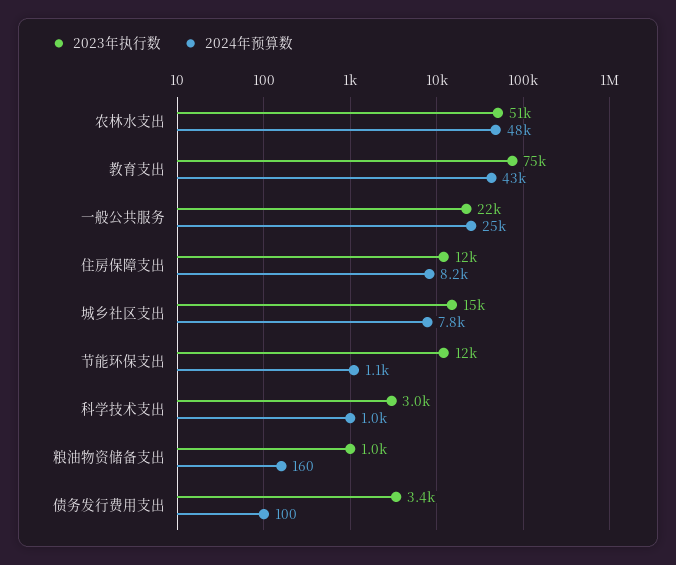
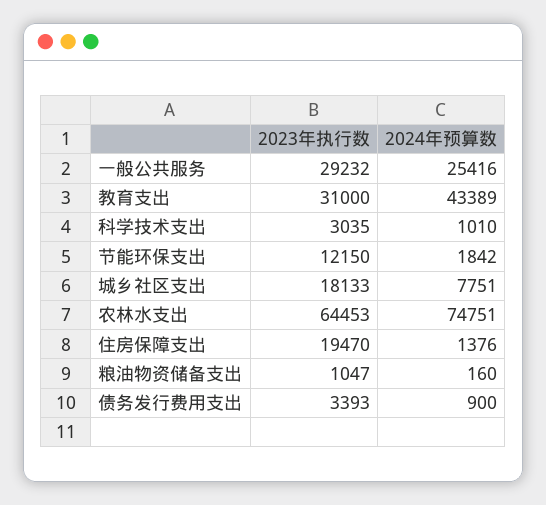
  {
    "2023年执行数": {
-     "农林水支出": 51000,
+     "农林水支出": 64453,
-     "教育支出": 75000,
+     "教育支出": 31000,
-     "一般公共服务": 22000,
+     "一般公共服务": 29232,
-     "住房保障支出": 12000,
+     "住房保障支出": 19470,
-     "城乡社区支出": 15000,
+     "城乡社区支出": 18133,
      "节能环保支出": 12150,
      "科学技术支出": 3035,
      "粮油物资储备支出": 1047,
      "债务发行费用支出": 3393
    },
    "2024年预算数": {
-     "农林水支出": 48000,
+     "农林水支出": 74751,
      "教育支出": 43389,
      "一般公共服务": 25416,
-     "住房保障支出": 8200,
+     "住房保障支出": 1376,
      "城乡社区支出": 7751,
-     "节能环保支出": 1100,
+     "节能环保支出": 1842,
      "科学技术支出": 1010,
      "粮油物资储备支出": 160,
-     "债务发行费用支出": 100
+     "债务发行费用支出": 900
    }
  }

